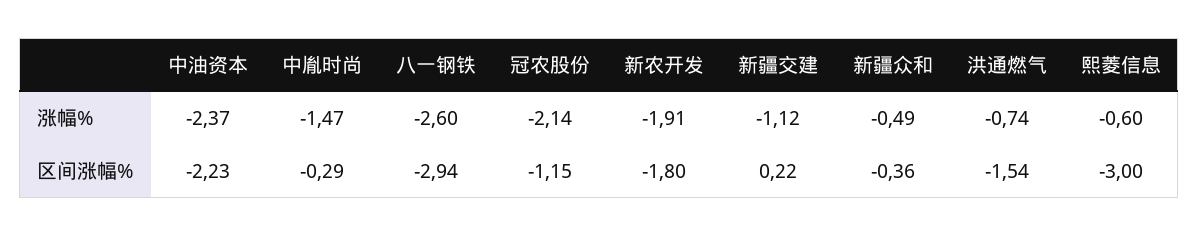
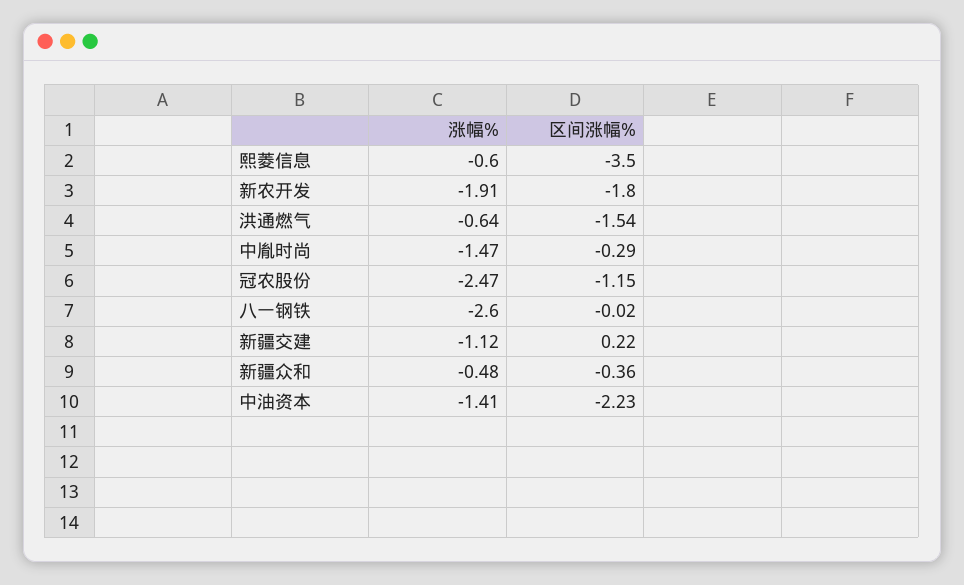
  {
    "中油资本": {
-     "涨幅%": -2.37,
+     "涨幅%": -1.41,
      "区间涨幅%": -2.23
    },
    "中胤时尚": {
      "涨幅%": -1.47,
      "区间涨幅%": -0.29
    },
    "八一钢铁": {
      "涨幅%": -2.6,
-     "区间涨幅%": -2.94
+     "区间涨幅%": -0.02
    },
    "冠农股份": {
-     "涨幅%": -2.14,
+     "涨幅%": -2.47,
      "区间涨幅%": -1.15
    },
    "新农开发": {
      "涨幅%": -1.91,
      "区间涨幅%": -1.8
    },
    "新疆交建": {
      "涨幅%": -1.12,
      "区间涨幅%": 0.22
    },
    "新疆众和": {
-     "涨幅%": -0.49,
+     "涨幅%": -0.48,
      "区间涨幅%": -0.36
    },
    "洪通燃气": {
-     "涨幅%": -0.74,
+     "涨幅%": -0.64,
      "区间涨幅%": -1.54
    },
    "熙菱信息": {
      "涨幅%": -0.6,
-     "区间涨幅%": -3
+     "区间涨幅%": -3.5
    }
  }

